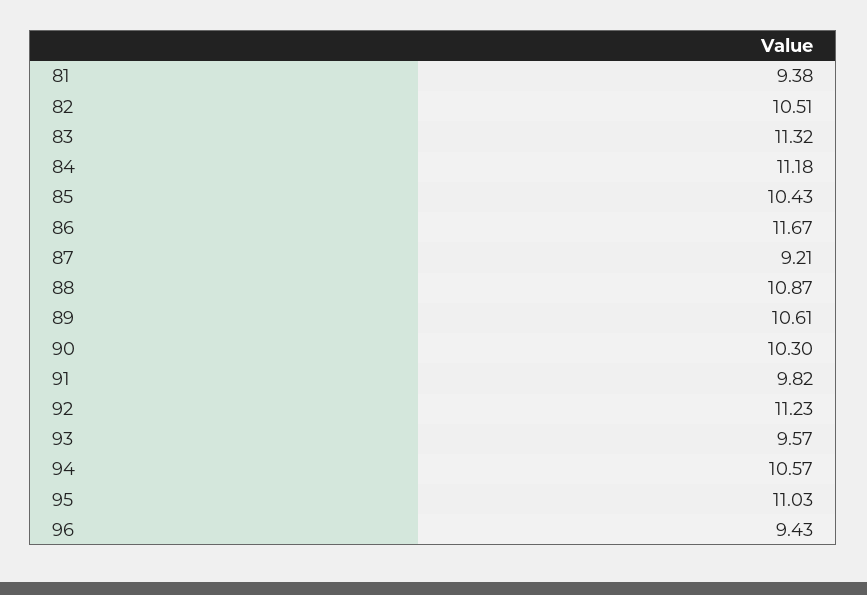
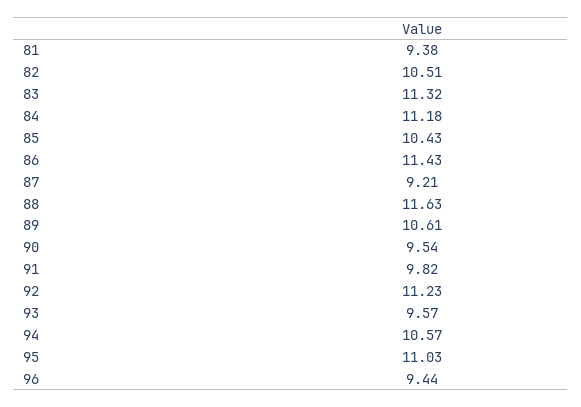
  {
    "81": 9.38,
    "82": 10.51,
    "83": 11.32,
    "84": 11.18,
    "85": 10.43,
-   "86": 11.67,
+   "86": 11.43,
    "87": 9.21,
-   "88": 10.87,
+   "88": 11.63,
    "89": 10.61,
-   "90": 10.3,
+   "90": 9.54,
    "91": 9.82,
    "92": 11.23,
    "93": 9.57,
    "94": 10.57,
    "95": 11.03,
-   "96": 9.43
+   "96": 9.44
  }

